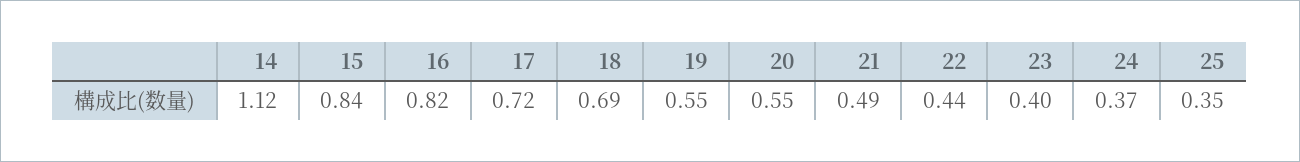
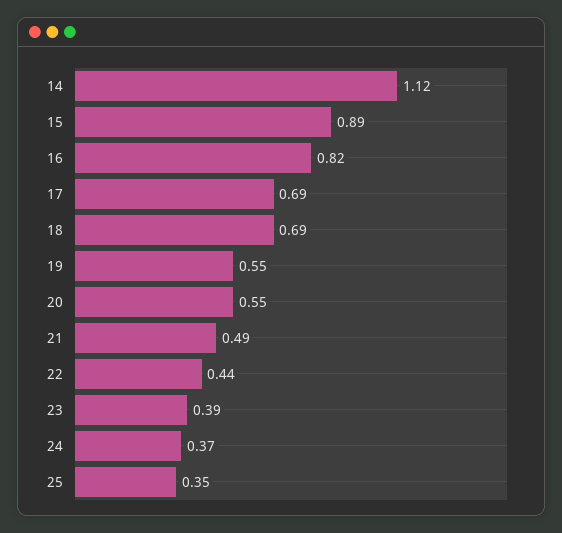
  {
    "14": 1.12,
-   "15": 0.84,
+   "15": 0.89,
    "16": 0.82,
-   "17": 0.72,
+   "17": 0.69,
    "18": 0.69,
    "19": 0.55,
    "20": 0.55,
    "21": 0.49,
    "22": 0.44,
-   "23": 0.4,
+   "23": 0.39,
    "24": 0.37,
    "25": 0.35
  }

